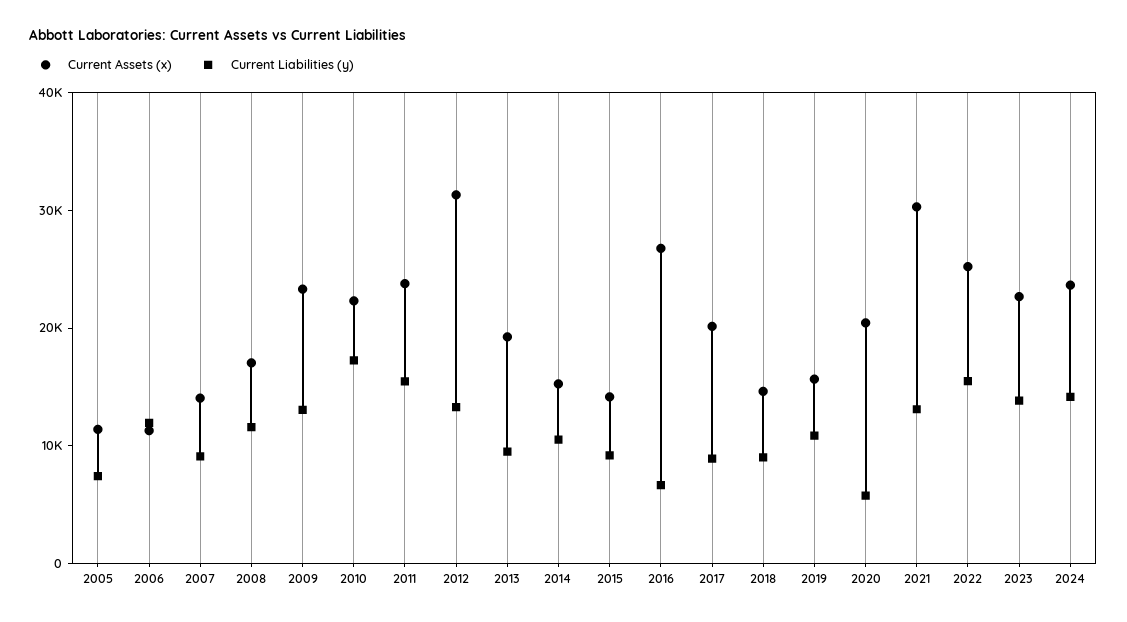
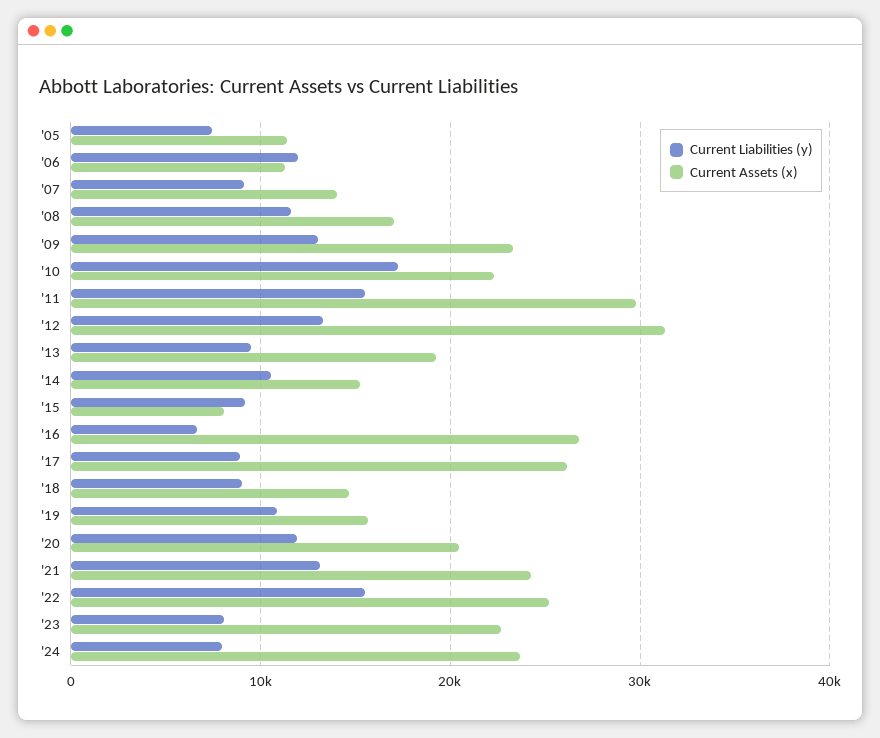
  {
    "Current Assets (x)": {
      "2005": 11000,
      "2006": 11000,
      "2007": 14000,
      "2008": 17000,
      "2009": 23000,
      "2010": 22000,
-     "2011": 24000,
+     "2011": 30000,
      "2012": 31000,
      "2013": 19000,
      "2014": 15000,
-     "2015": 14000,
+     "2015": 8000,
      "2016": 27000,
-     "2017": 20000,
+     "2017": 26000,
      "2018": 15000,
      "2019": 16000,
      "2020": 20000,
-     "2021": 30000,
+     "2021": 24000,
      "2022": 25000,
      "2023": 23000,
      "2024": 24000
    },
    "Current Liabilities (y)": {
      "2005": 7000,
      "2006": 12000,
      "2007": 9000,
      "2008": 12000,
      "2009": 13000,
      "2010": 17000,
      "2011": 15000,
      "2012": 13000,
      "2013": 10000,
      "2014": 11000,
      "2015": 9000,
      "2016": 7000,
      "2017": 9000,
      "2018": 9000,
      "2019": 11000,
-     "2020": 6000,
+     "2020": 12000,
      "2021": 13000,
      "2022": 15000,
-     "2023": 14000,
+     "2023": 8000,
-     "2024": 14000
+     "2024": 8000
    }
  }

